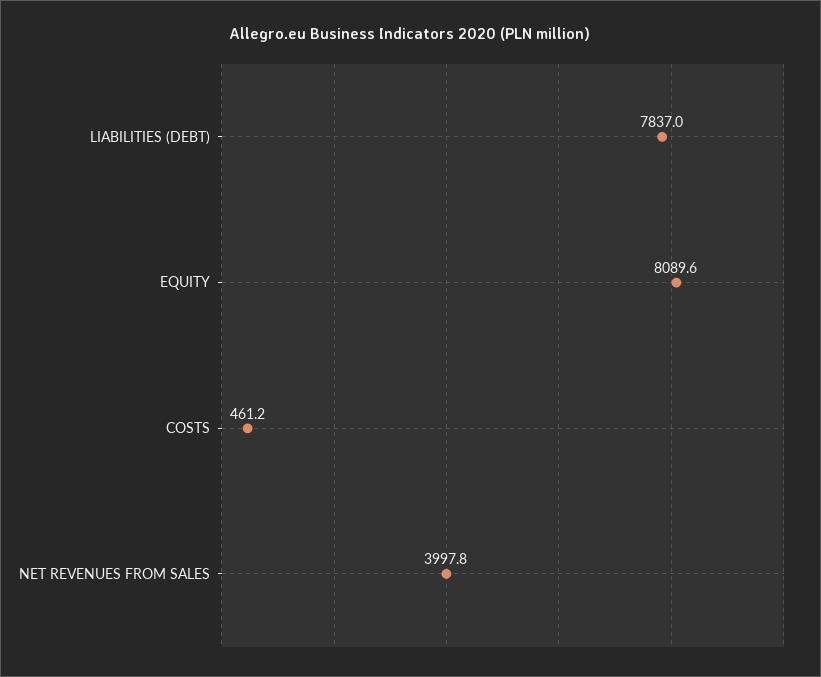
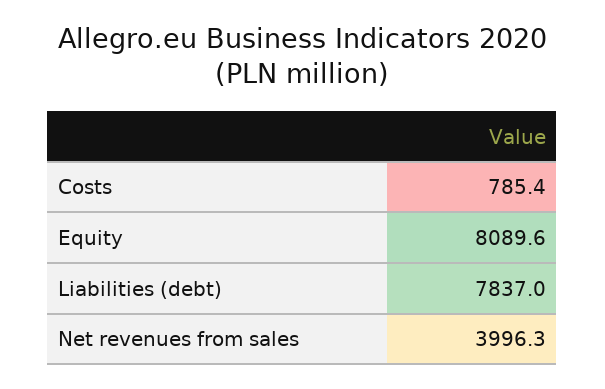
  {
    "LIABILITIES (DEBT)": 7837,
    "EQUITY": 8089.6,
-   "COSTS": 461.2,
+   "COSTS": 785.4,
-   "NET REVENUES FROM SALES": 3997.8
+   "NET REVENUES FROM SALES": 3996.3
  }

